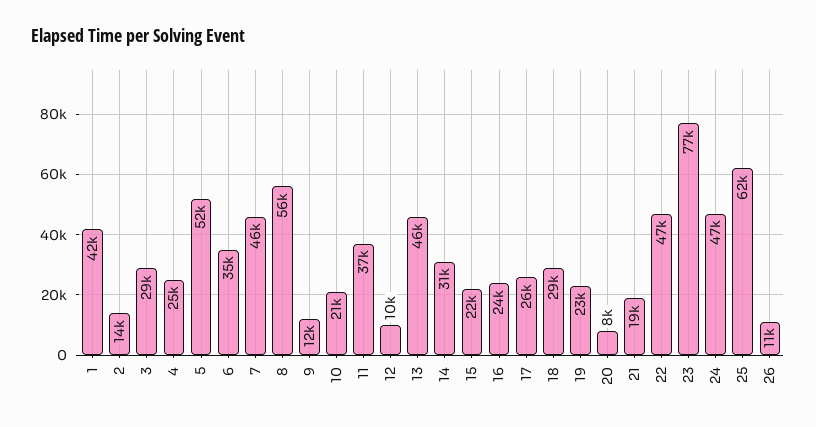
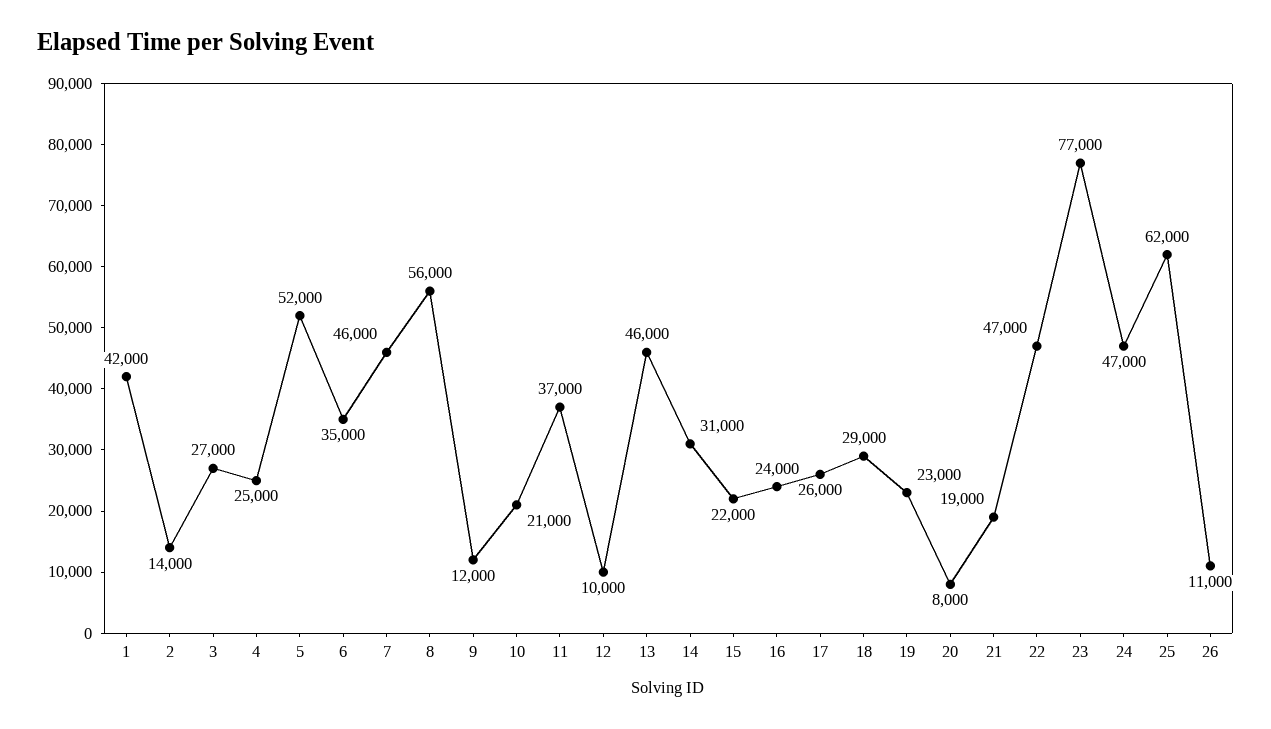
  {
    "1": 42000,
    "2": 14000,
-   "3": 29000,
+   "3": 27000,
    "4": 25000,
    "5": 52000,
    "6": 35000,
    "7": 46000,
    "8": 56000,
    "9": 12000,
    "10": 21000,
    "11": 37000,
    "12": 10000,
    "13": 46000,
    "14": 31000,
    "15": 22000,
    "16": 24000,
    "17": 26000,
    "18": 29000,
    "19": 23000,
    "20": 8000,
    "21": 19000,
    "22": 47000,
    "23": 77000,
    "24": 47000,
    "25": 62000,
    "26": 11000
  }

